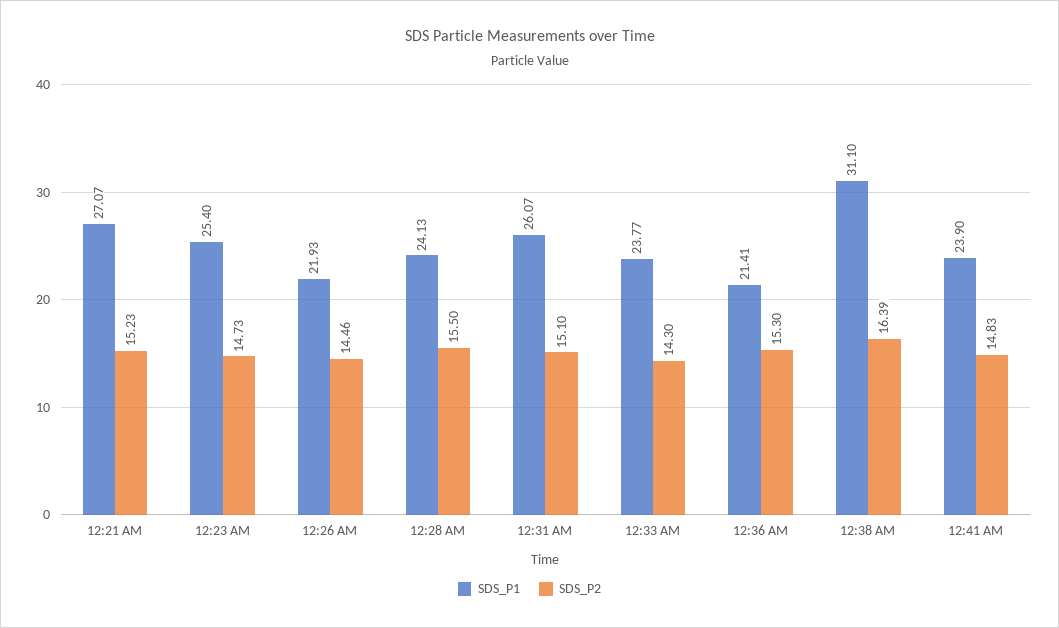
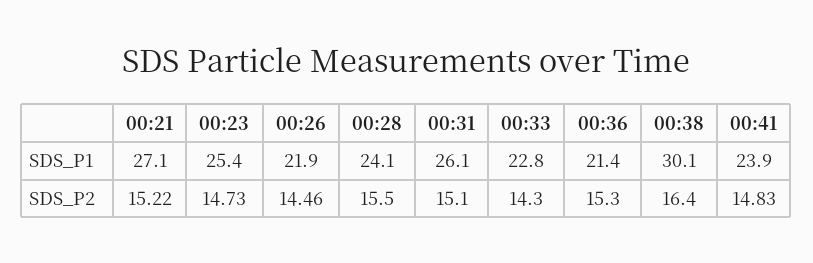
  {
    "SDS_P1": {
      "12:21 AM": 27.07,
      "12:23 AM": 25.4,
      "12:26 AM": 21.93,
      "12:28 AM": 24.13,
      "12:31 AM": 26.07,
-     "12:33 AM": 23.77,
+     "12:33 AM": 22.8,
      "12:36 AM": 21.41,
-     "12:38 AM": 31.1,
+     "12:38 AM": 30.1,
      "12:41 AM": 23.9
    },
    "SDS_P2": {
-     "12:21 AM": 15.23,
+     "12:21 AM": 15.22,
      "12:23 AM": 14.73,
      "12:26 AM": 14.46,
      "12:28 AM": 15.5,
      "12:31 AM": 15.1,
      "12:33 AM": 14.3,
      "12:36 AM": 15.3,
-     "12:38 AM": 16.39,
+     "12:38 AM": 16.4,
      "12:41 AM": 14.83
    }
  }

